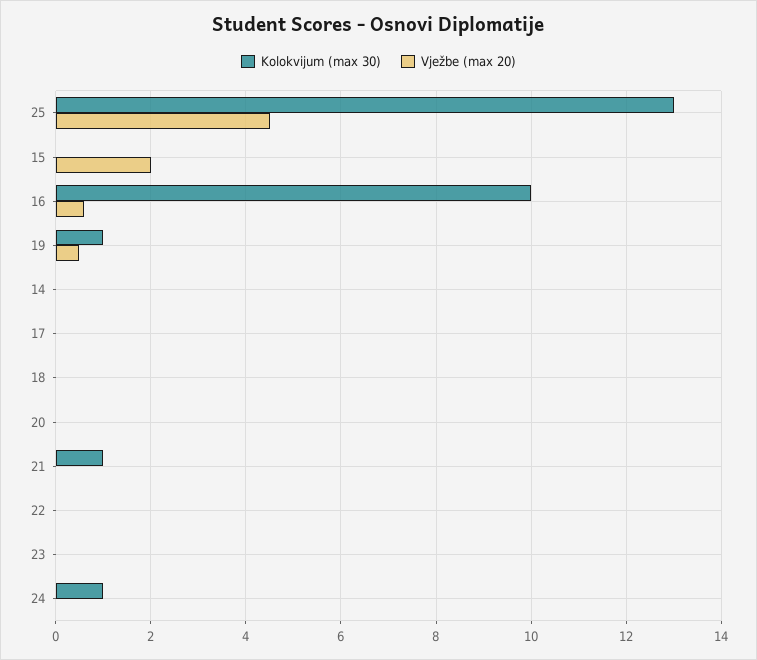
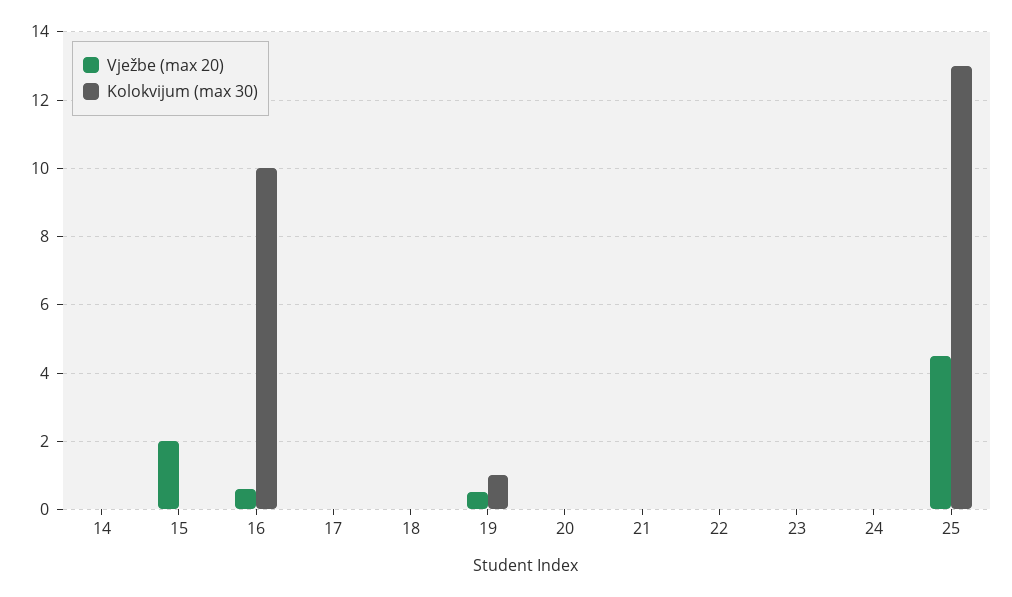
  {
    "Kolokvijum (max 30)": {
      "25": 13,
      "15": 0,
      "16": 10,
      "19": 1,
      "14": 0,
      "17": 0,
      "18": 0,
      "20": 0,
-     "21": 1,
+     "21": 0,
      "22": 0,
      "23": 0,
-     "24": 1
+     "24": 0
    },
    "Vježbe (max 20)": {
      "25": 4.5,
      "15": 2,
      "16": 0.5,
      "19": 0.5,
      "14": 0,
      "17": 0,
      "18": 0,
      "20": 0,
      "21": 0,
      "22": 0,
      "23": 0,
      "24": 0
    }
  }

